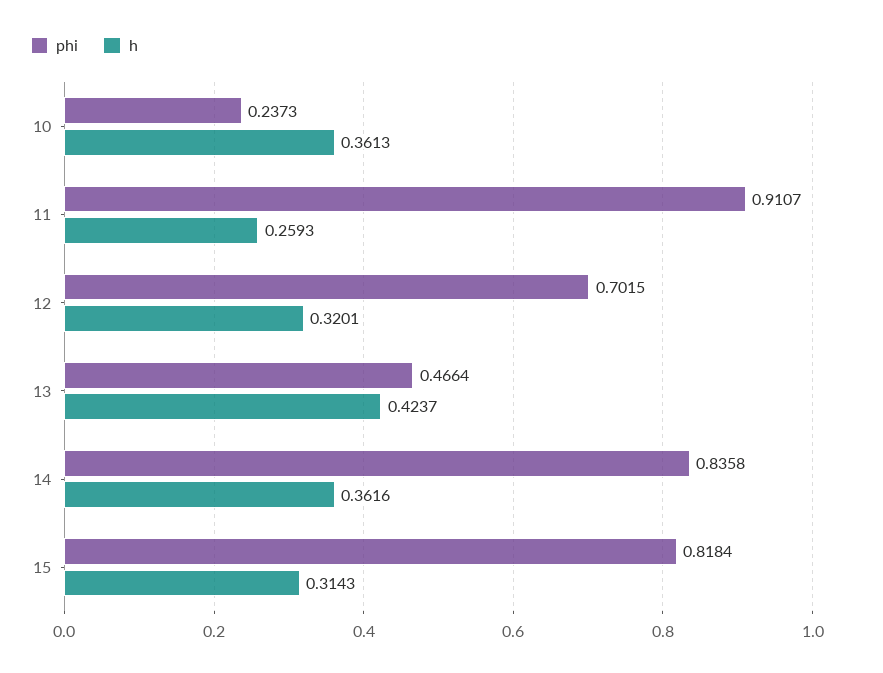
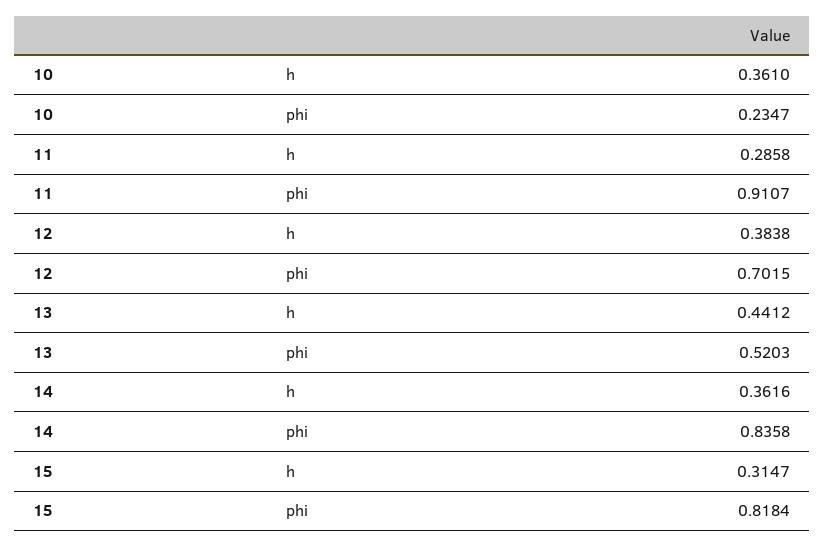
  {
    "phi": {
-     "10": 0.2373,
+     "10": 0.2347,
      "11": 0.9107,
      "12": 0.7015,
-     "13": 0.4664,
+     "13": 0.5203,
      "14": 0.8358,
      "15": 0.8184
    },
    "h": {
-     "10": 0.3613,
+     "10": 0.361,
-     "11": 0.2593,
+     "11": 0.2858,
-     "12": 0.3201,
+     "12": 0.3838,
-     "13": 0.4237,
+     "13": 0.4412,
      "14": 0.3616,
-     "15": 0.3143
+     "15": 0.3147
    }
  }

